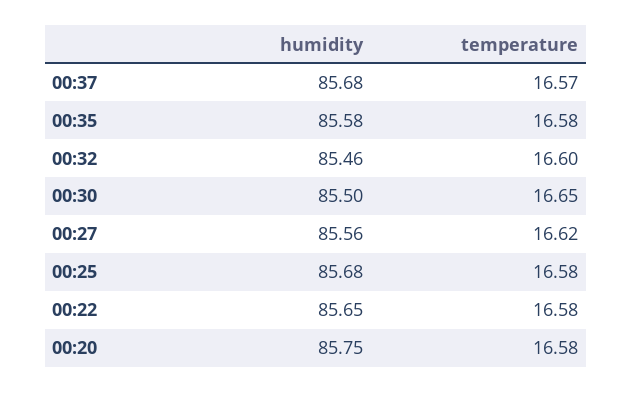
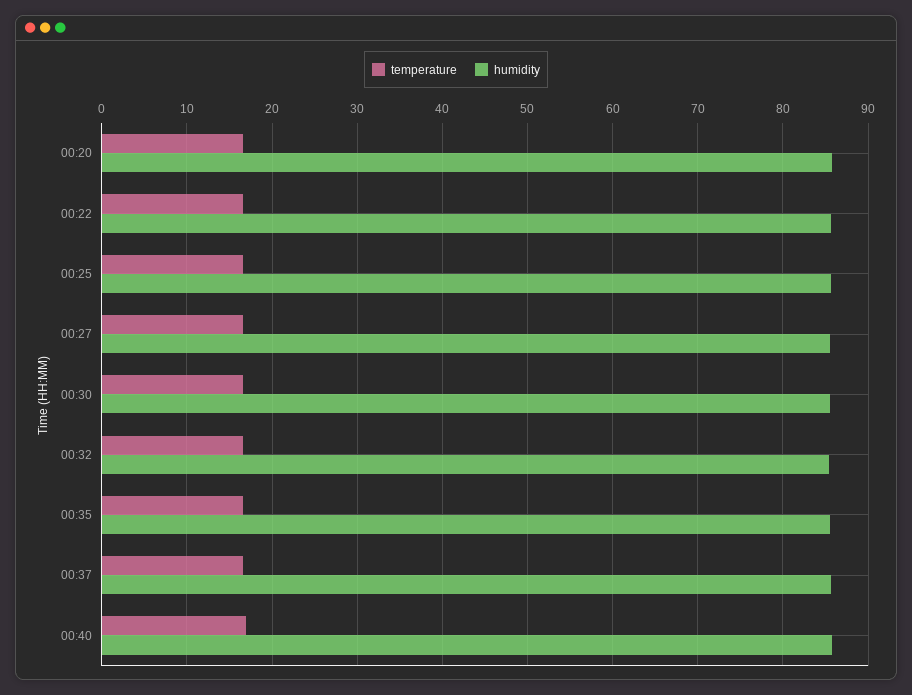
  {
    "humidity": {
      "00:37": 85.68,
      "00:35": 85.58,
      "00:32": 85.46,
      "00:30": 85.5,
      "00:27": 85.56,
      "00:25": 85.68,
      "00:22": 85.65,
-     "00:20": 85.75
+     "00:20": 85.75,
+     "00:40": 86
    },
    "temperature": {
      "00:37": 16.57,
      "00:35": 16.58,
      "00:32": 16.6,
      "00:30": 16.65,
      "00:27": 16.62,
      "00:25": 16.58,
      "00:22": 16.58,
-     "00:20": 16.58
+     "00:20": 16.58,
+     "00:40": 17
    }
  }

